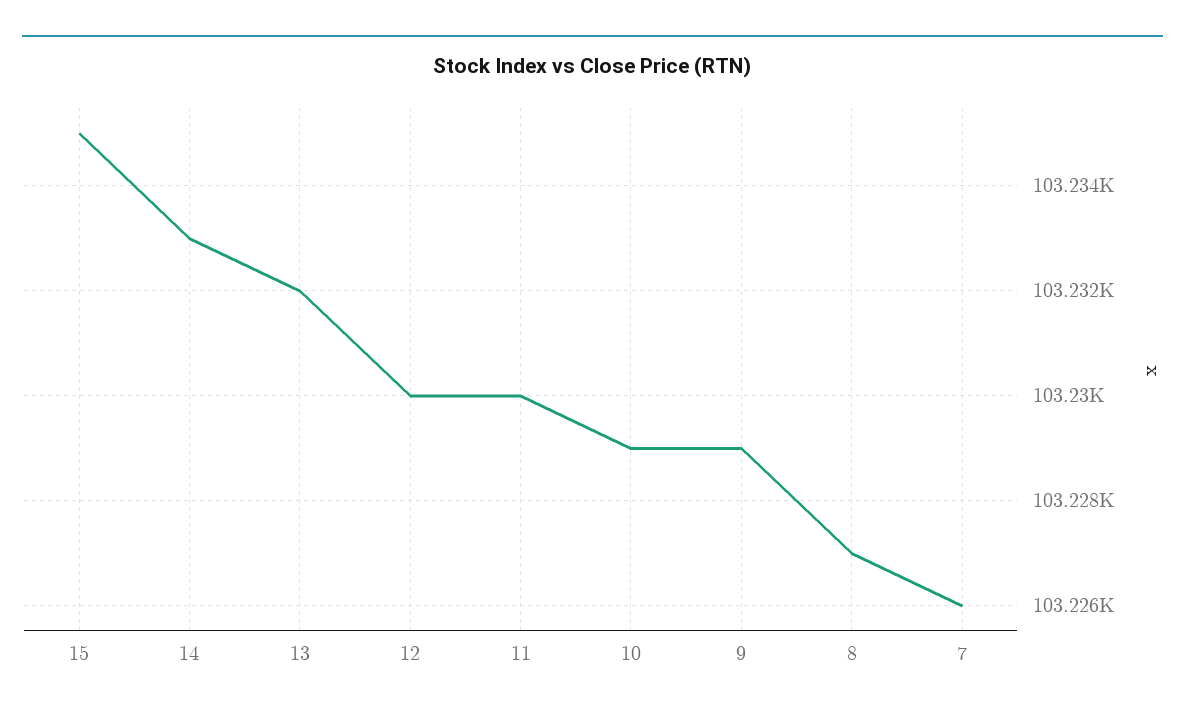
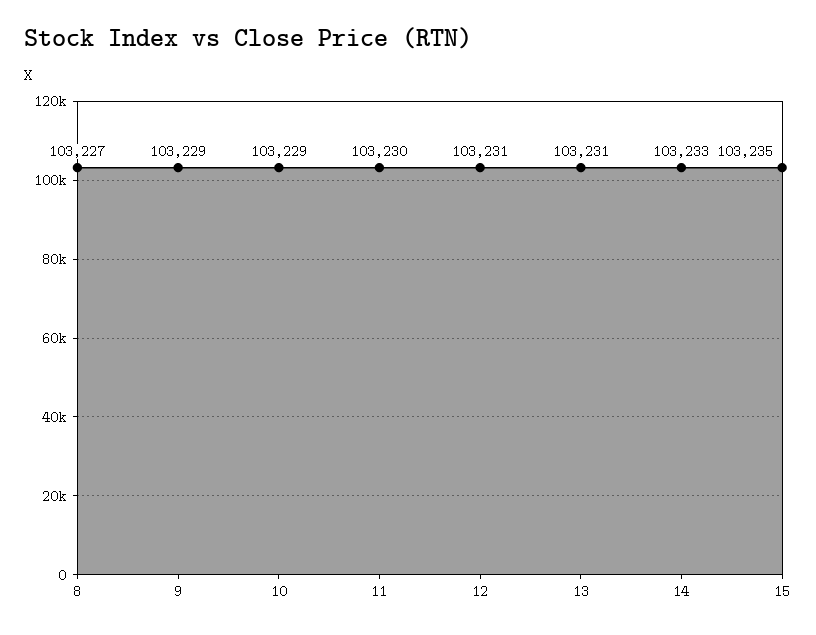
  {
    "15": 103235,
    "14": 103233,
-   "13": 103232,
+   "13": 103231,
-   "12": 103230,
+   "12": 103231,
    "11": 103230,
    "10": 103229,
    "9": 103229,
-   "8": 103227,
+   "8": 103227
-   "7": 103226
  }

